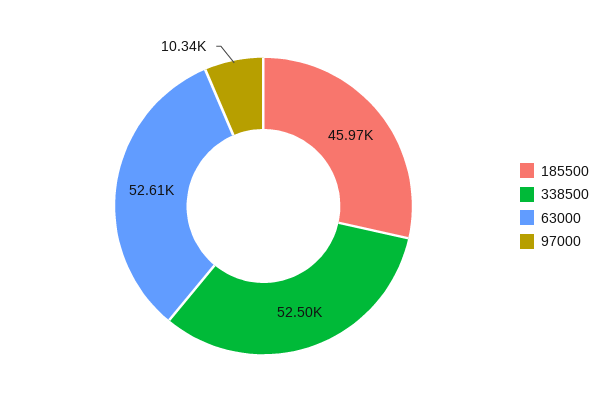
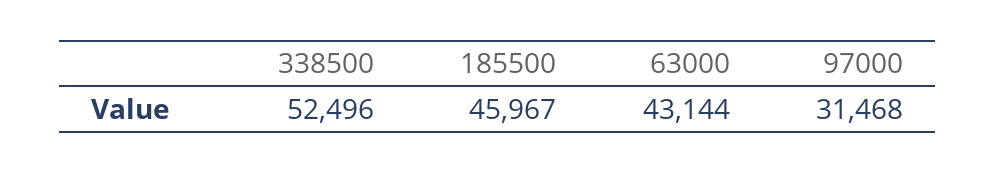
  {
    "185500": 45967,
    "338500": 52496,
-   "63000": 52610,
+   "63000": 43144,
-   "97000": 10340
+   "97000": 31468
  }

